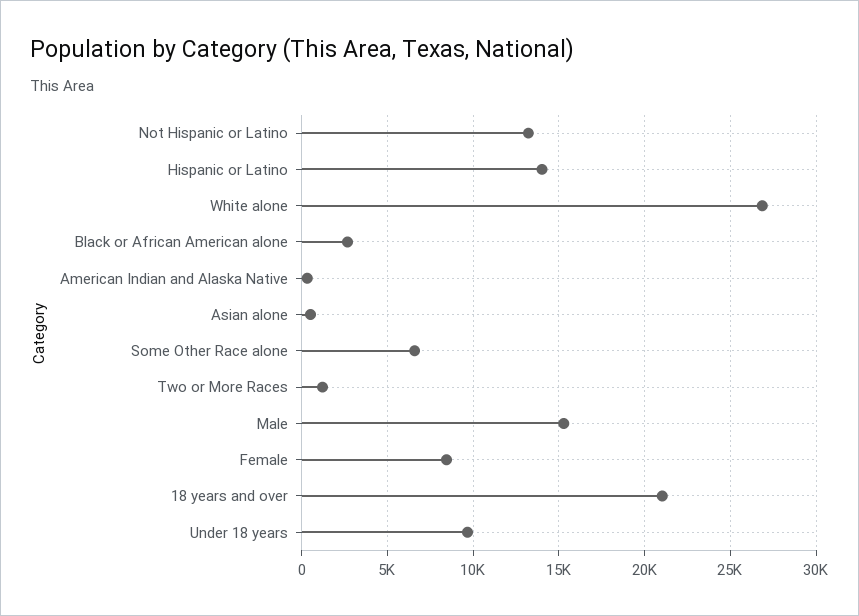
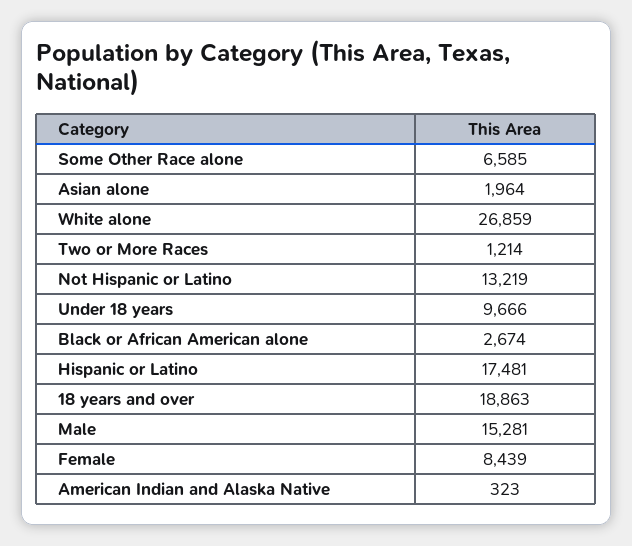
  {
    "Not Hispanic or Latino": 13219,
-   "Hispanic or Latino": 14000,
+   "Hispanic or Latino": 17481,
    "White alone": 26859,
    "Black or African American alone": 2674,
    "American Indian and Alaska Native": 323,
-   "Asian alone": 500,
+   "Asian alone": 1964,
    "Some Other Race alone": 6585,
    "Two or More Races": 1214,
    "Male": 15281,
    "Female": 8439,
-   "18 years and over": 21000,
+   "18 years and over": 18863,
    "Under 18 years": 9666
  }

